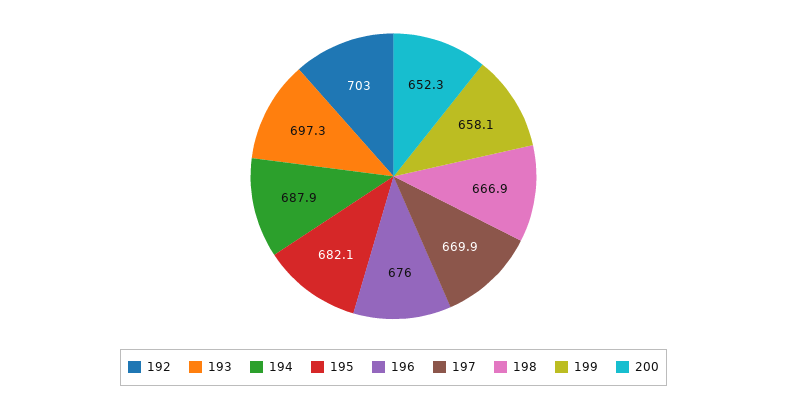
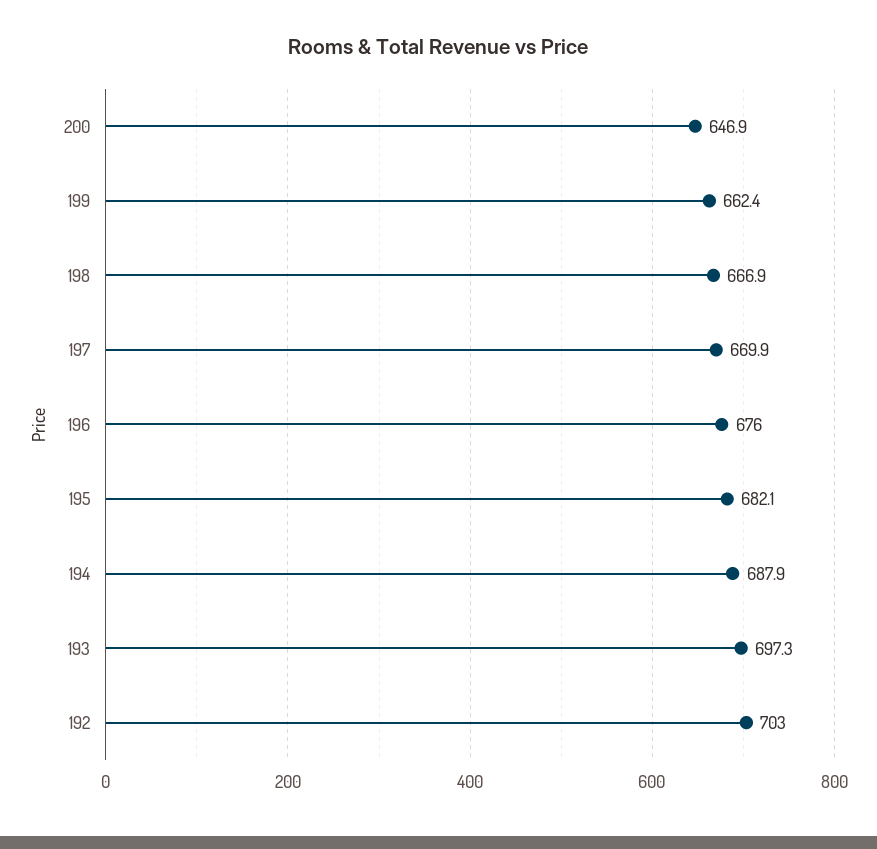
  {
    "192": 703,
    "193": 697.3,
    "194": 687.9,
    "195": 682.1,
    "196": 676,
    "197": 669.9,
    "198": 666.9,
-   "199": 658.1,
+   "199": 662.4,
-   "200": 652.3
+   "200": 646.9
  }

